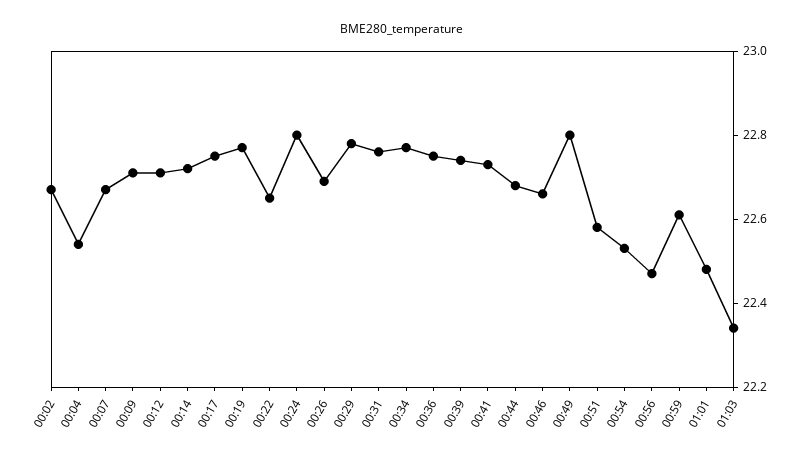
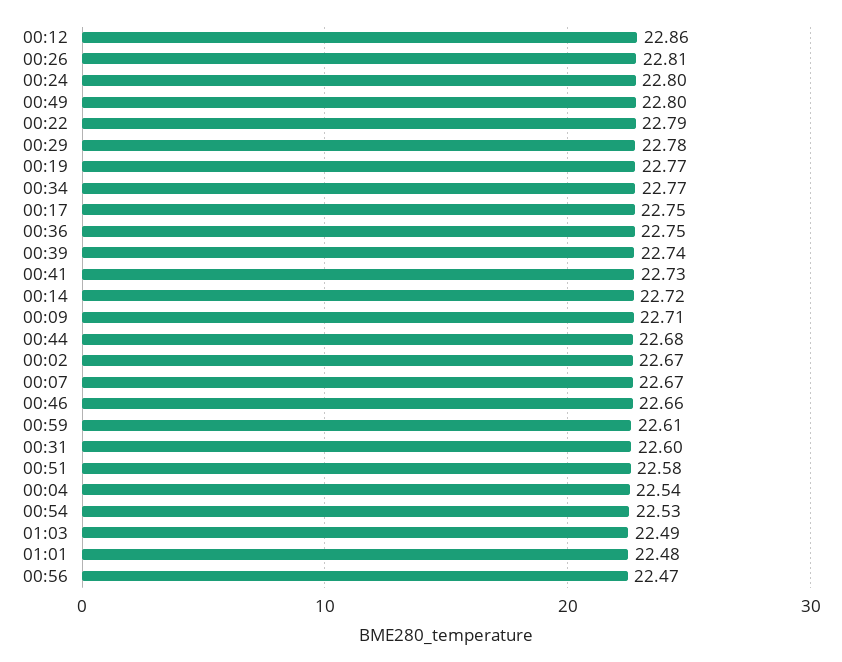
  {
    "00:02": 22.67,
    "00:04": 22.54,
    "00:07": 22.67,
    "00:09": 22.71,
-   "00:12": 22.7,
+   "00:12": 22.86,
    "00:14": 22.72,
    "00:17": 22.75,
    "00:19": 22.77,
-   "00:22": 22.65,
+   "00:22": 22.79,
    "00:24": 22.8,
-   "00:26": 22.7,
+   "00:26": 22.81,
    "00:29": 22.78,
-   "00:31": 22.75,
+   "00:31": 22.6,
    "00:34": 22.77,
    "00:36": 22.75,
    "00:39": 22.74,
    "00:41": 22.73,
    "00:44": 22.68,
    "00:46": 22.66,
    "00:49": 22.8,
    "00:51": 22.58,
    "00:54": 22.53,
    "00:56": 22.47,
    "00:59": 22.61,
    "01:01": 22.48,
-   "01:03": 22.35
+   "01:03": 22.49
  }

